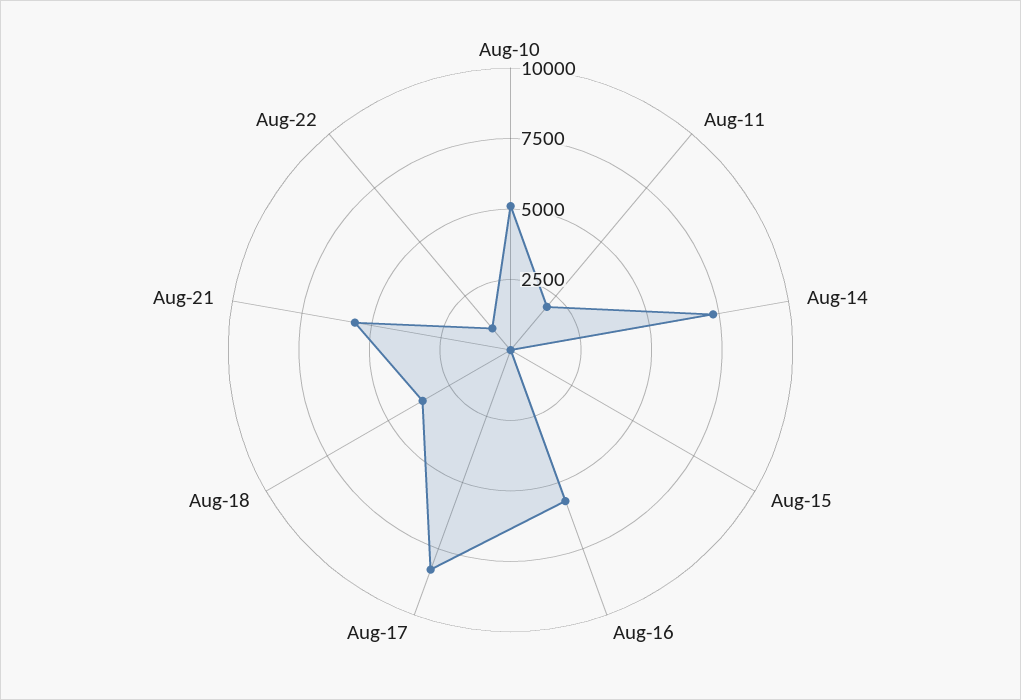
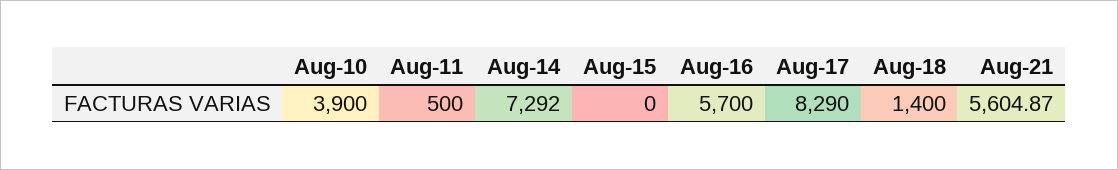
  {
-   "Aug-10": 5000,
+   "Aug-10": 3900,
-   "Aug-11": 2000,
+   "Aug-11": 500,
    "Aug-14": 7292,
    "Aug-15": 0,
    "Aug-16": 5700,
    "Aug-17": 8290,
-   "Aug-18": 3500,
+   "Aug-18": 1400,
-   "Aug-21": 5604.87,
+   "Aug-21": 5604.87
-   "Aug-22": 1000
  }

